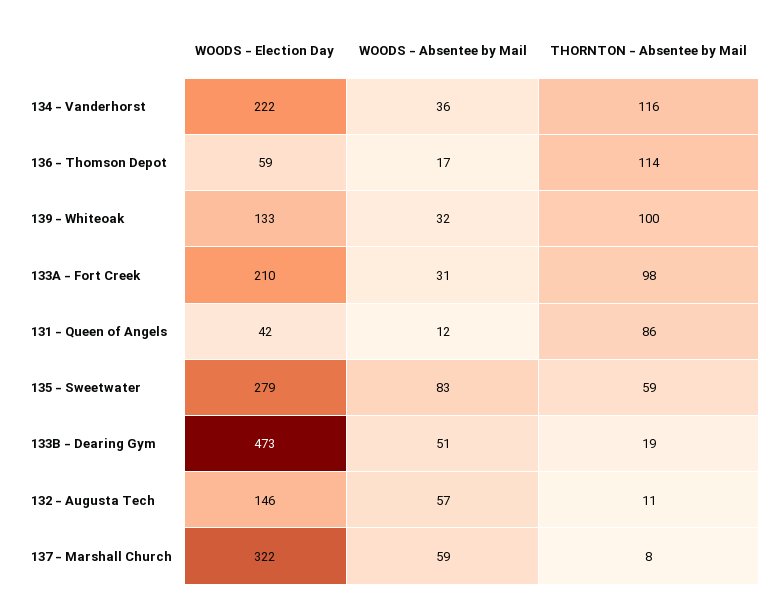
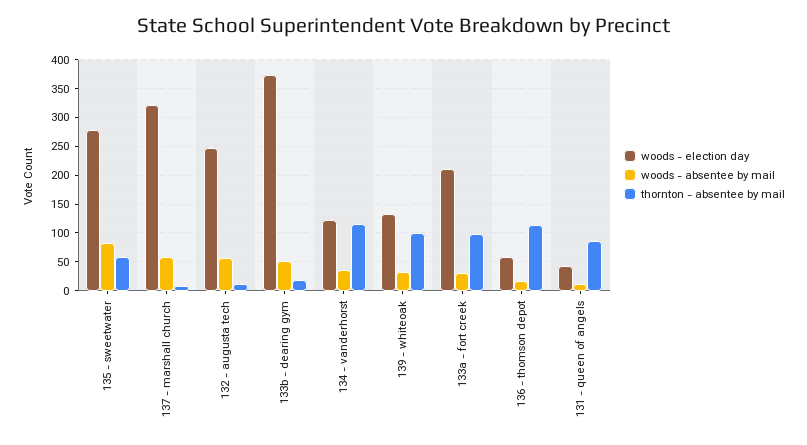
  {
    "WOODS - Election Day": {
-     "134 - Vanderhorst": 222,
+     "134 - Vanderhorst": 125,
      "136 - Thomson Depot": 59,
      "139 - Whiteoak": 133,
      "133A - Fort Creek": 210,
      "131 - Queen of Angels": 42,
      "135 - Sweetwater": 279,
-     "133B - Dearing Gym": 473,
+     "133B - Dearing Gym": 375,
-     "132 - Augusta Tech": 146,
+     "132 - Augusta Tech": 250,
      "137 - Marshall Church": 322
    },
    "WOODS - Absentee by Mail": {
      "134 - Vanderhorst": 36,
      "136 - Thomson Depot": 17,
      "139 - Whiteoak": 32,
      "133A - Fort Creek": 31,
      "131 - Queen of Angels": 12,
      "135 - Sweetwater": 83,
      "133B - Dearing Gym": 51,
      "132 - Augusta Tech": 57,
      "137 - Marshall Church": 59
    },
    "THORNTON - Absentee by Mail": {
      "134 - Vanderhorst": 116,
      "136 - Thomson Depot": 114,
      "139 - Whiteoak": 100,
      "133A - Fort Creek": 98,
      "131 - Queen of Angels": 86,
      "135 - Sweetwater": 59,
      "133B - Dearing Gym": 19,
      "132 - Augusta Tech": 11,
      "137 - Marshall Church": 8
    }
  }

